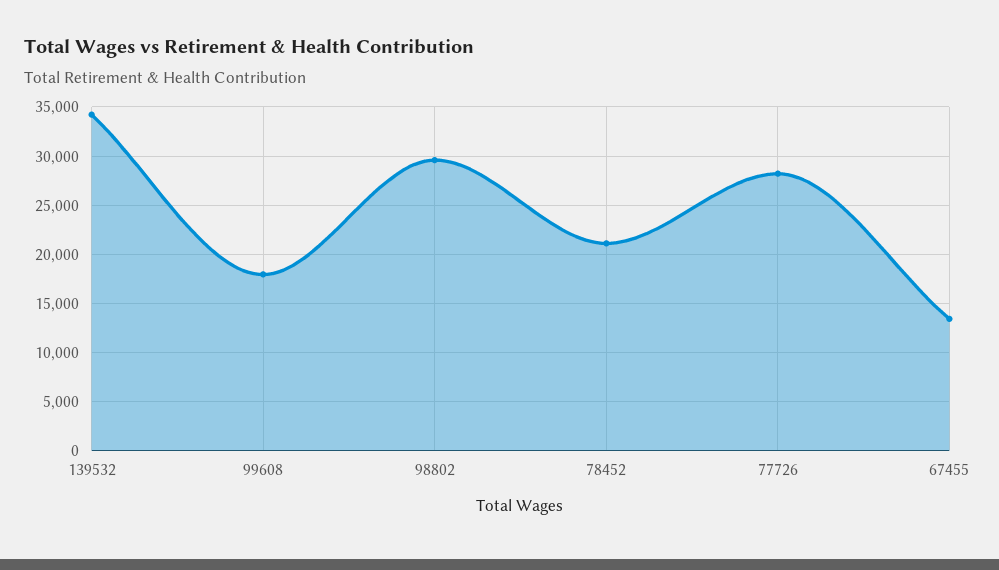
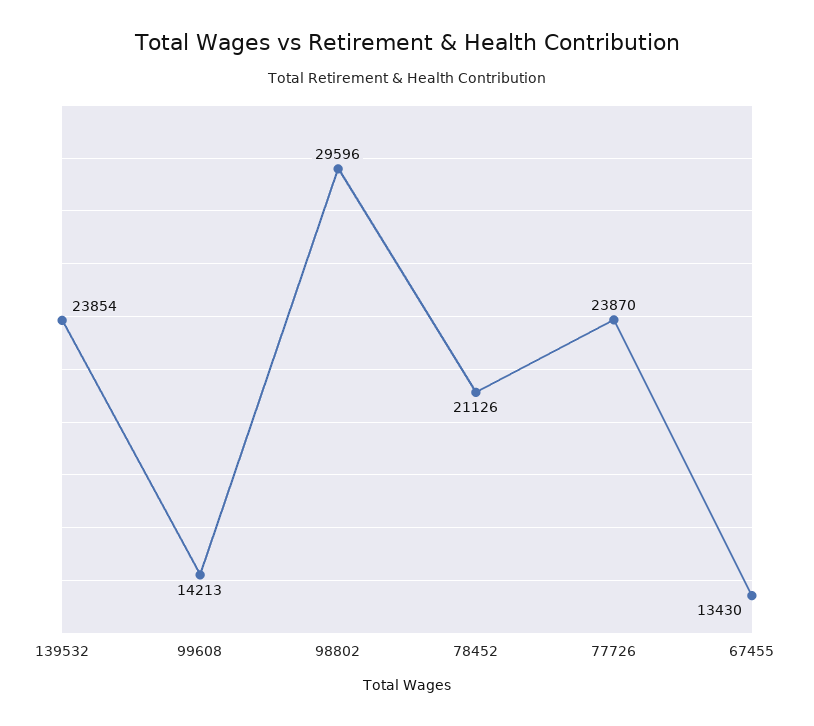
  {
-   "139532": 34000,
+   "139532": 23854,
-   "99608": 18000,
+   "99608": 14213,
    "98802": 29596,
    "78452": 21126,
-   "77726": 28000,
+   "77726": 23870,
    "67455": 13430
  }

